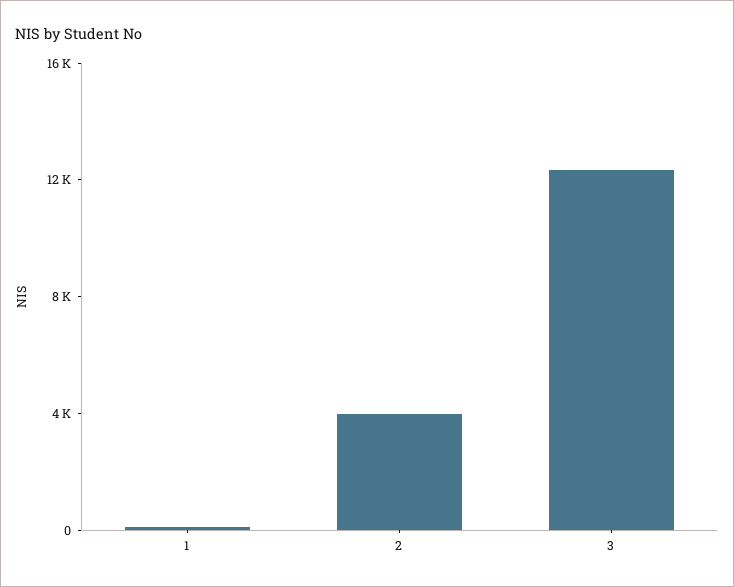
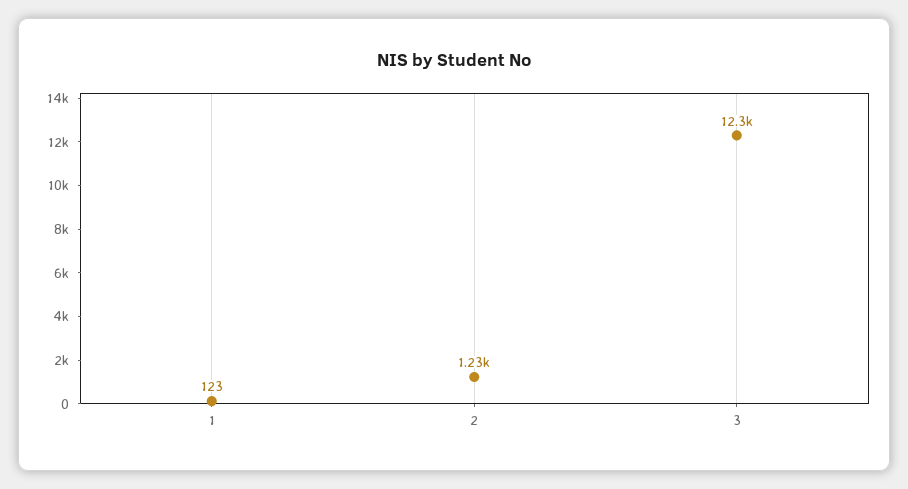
  {
    "1": 123,
-   "2": 4000,
+   "2": 1230,
    "3": 12300
  }

